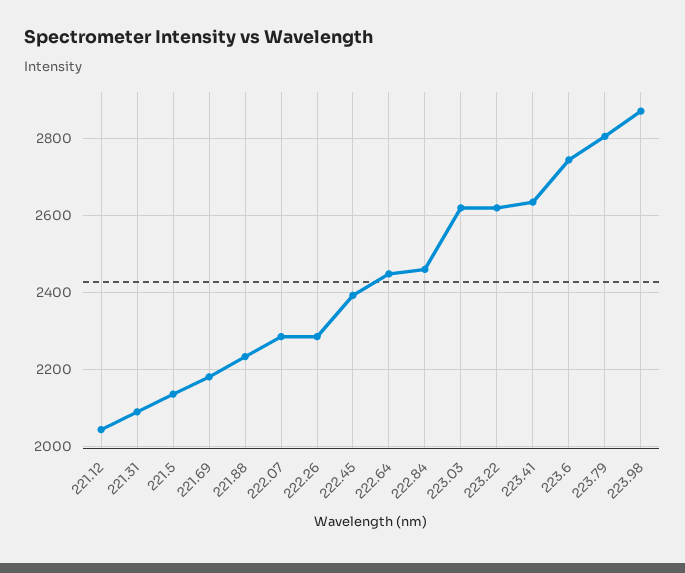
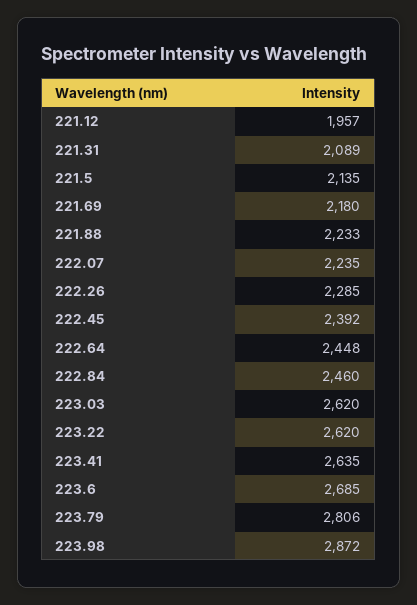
  {
-   "221.12": 2040,
+   "221.12": 1957,
    "221.31": 2089,
    "221.5": 2135,
    "221.69": 2180,
    "221.88": 2233,
-   "222.07": 2280,
+   "222.07": 2235,
    "222.26": 2285,
    "222.45": 2392,
    "222.64": 2448,
    "222.84": 2460,
    "223.03": 2620,
    "223.22": 2620,
    "223.41": 2635,
-   "223.6": 2740,
+   "223.6": 2685,
    "223.79": 2806,
    "223.98": 2872
  }

